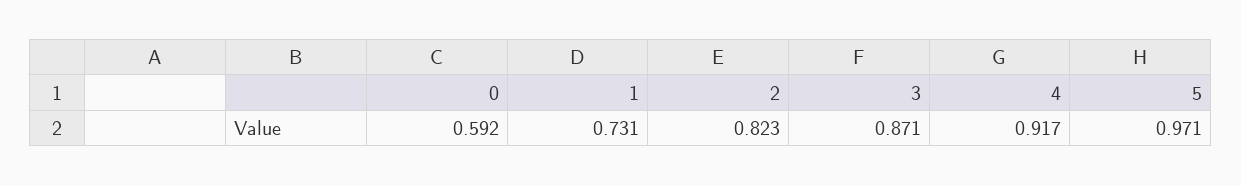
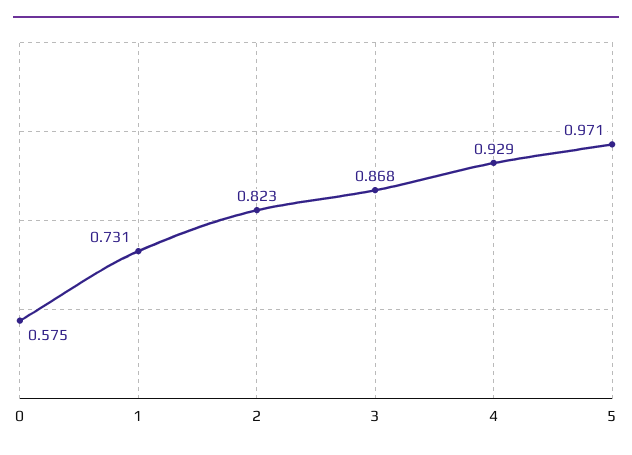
  {
-   "0": 0.592,
+   "0": 0.575,
    "1": 0.731,
    "2": 0.823,
-   "3": 0.871,
+   "3": 0.868,
-   "4": 0.917,
+   "4": 0.929,
    "5": 0.971
  }

